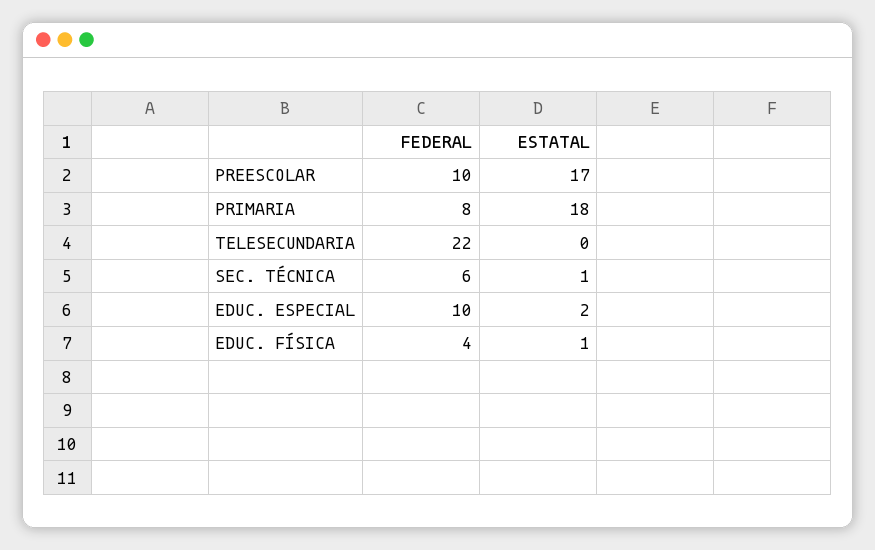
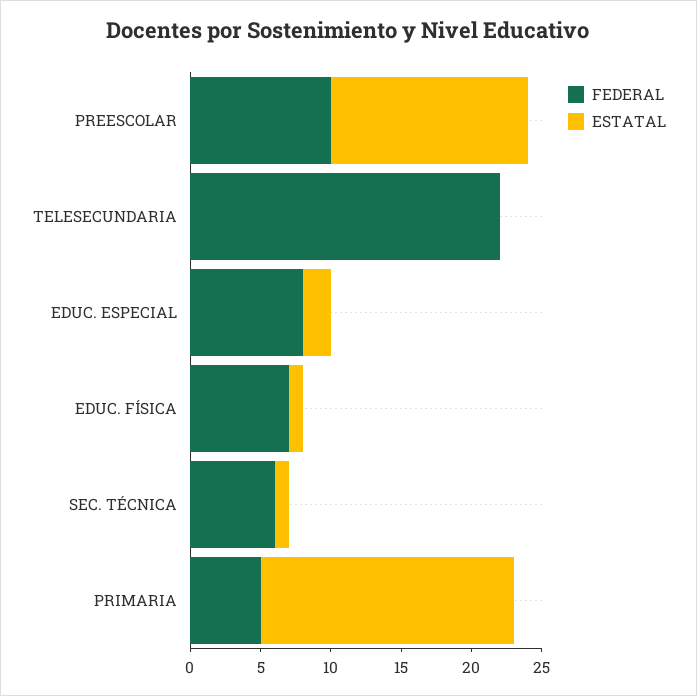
  {
    "FEDERAL": {
      "PREESCOLAR": 10,
-     "PRIMARIA": 8,
+     "PRIMARIA": 5,
      "TELESECUNDARIA": 22,
      "SEC. TÉCNICA": 6,
-     "EDUC. ESPECIAL": 10,
+     "EDUC. ESPECIAL": 8,
-     "EDUC. FÍSICA": 4
+     "EDUC. FÍSICA": 7
    },
    "ESTATAL": {
-     "PREESCOLAR": 17,
+     "PREESCOLAR": 14,
      "PRIMARIA": 18,
      "TELESECUNDARIA": 0,
      "SEC. TÉCNICA": 1,
      "EDUC. ESPECIAL": 2,
      "EDUC. FÍSICA": 1
    }
  }

